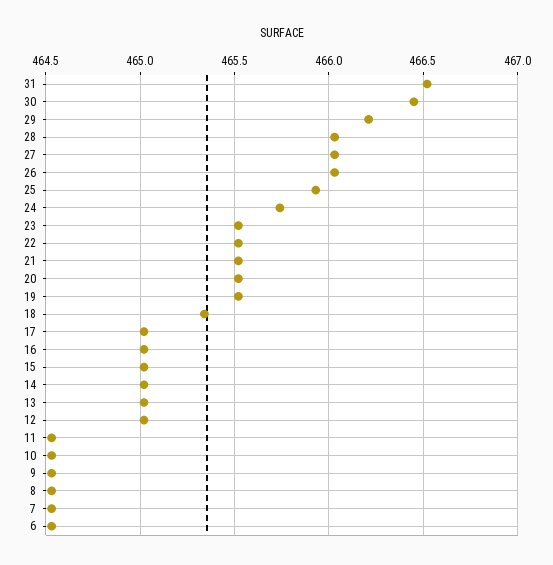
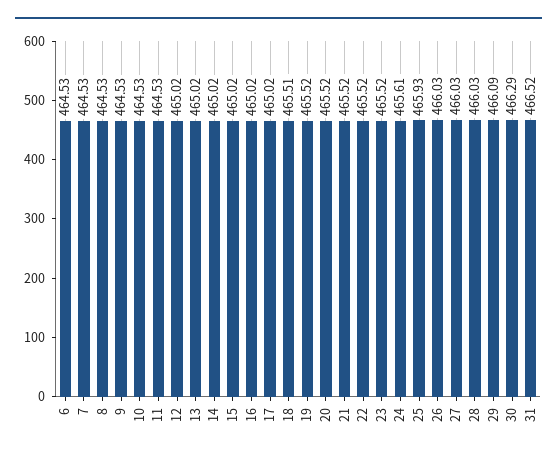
  {
    "31": 466.52,
-   "30": 466.45,
+   "30": 466.29,
-   "29": 466.2,
+   "29": 466.09,
    "28": 466.03,
    "27": 466.03,
    "26": 466.03,
    "25": 465.93,
-   "24": 465.75,
+   "24": 465.61,
    "23": 465.52,
    "22": 465.52,
    "21": 465.52,
    "20": 465.52,
    "19": 465.52,
-   "18": 465.35,
+   "18": 465.51,
    "17": 465.02,
    "16": 465.02,
    "15": 465.02,
    "14": 465.02,
    "13": 465.02,
    "12": 465.02,
    "11": 464.53,
    "10": 464.53,
    "9": 464.53,
    "8": 464.53,
    "7": 464.53,
    "6": 464.53
  }

